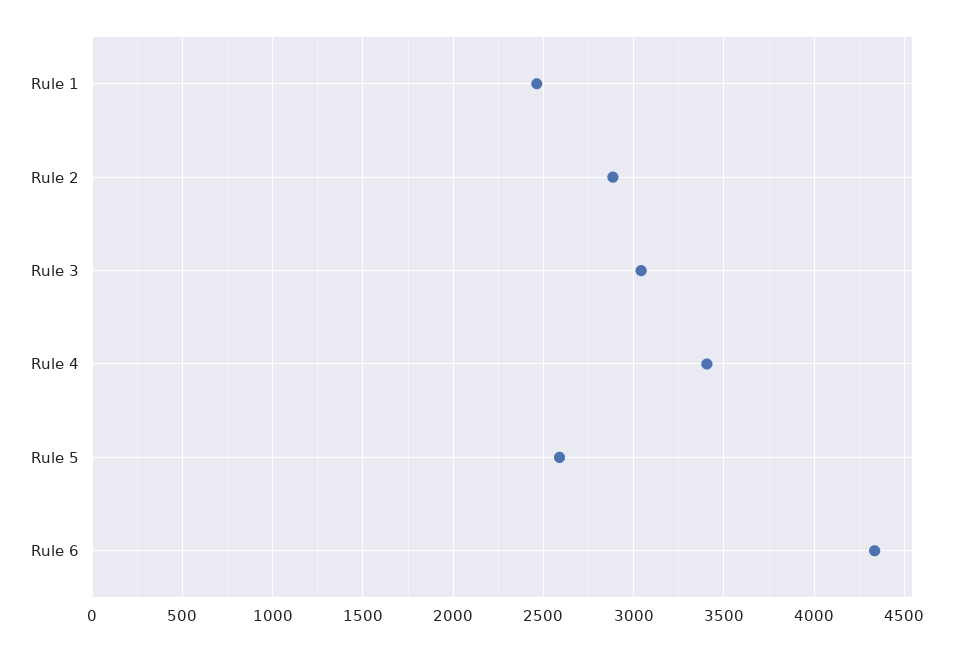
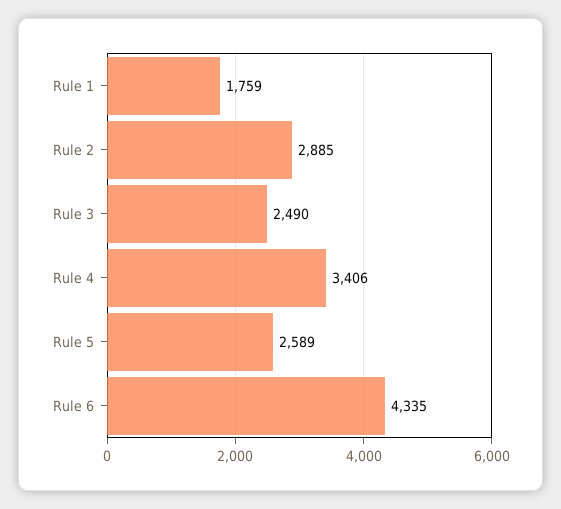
  {
-   "Rule 1": 2450,
+   "Rule 1": 1759,
    "Rule 2": 2885,
-   "Rule 3": 3050,
+   "Rule 3": 2490,
    "Rule 4": 3406,
    "Rule 5": 2589,
    "Rule 6": 4335
  }

